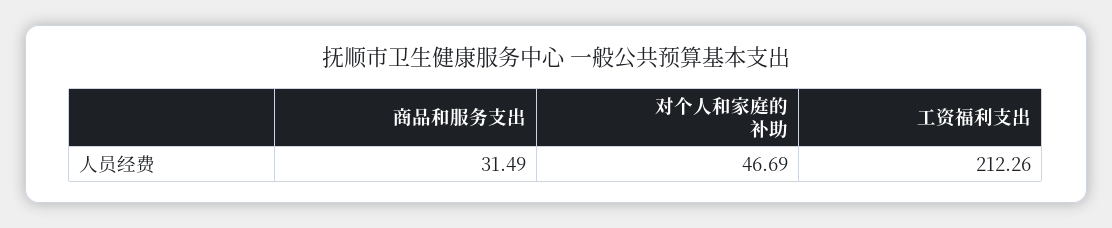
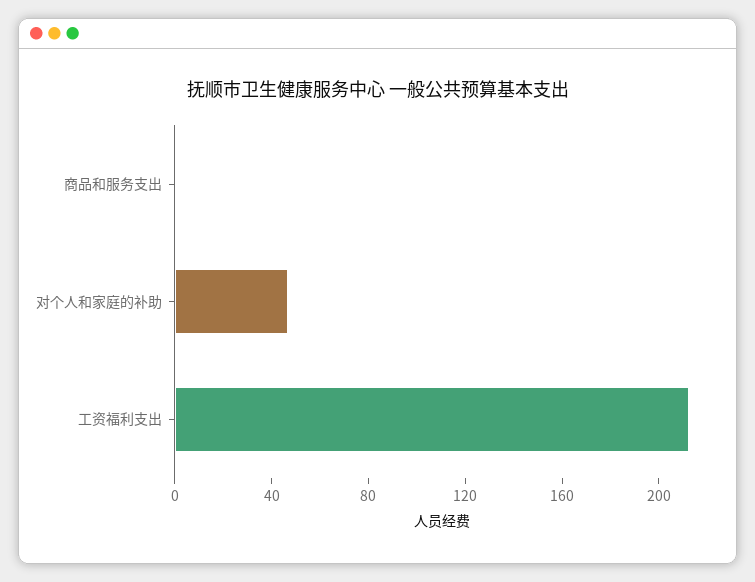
  {
-   "商品和服务支出": 31.49,
+   "商品和服务支出": 0,
    "对个人和家庭的补助": 46.69,
    "工资福利支出": 212.26
  }

